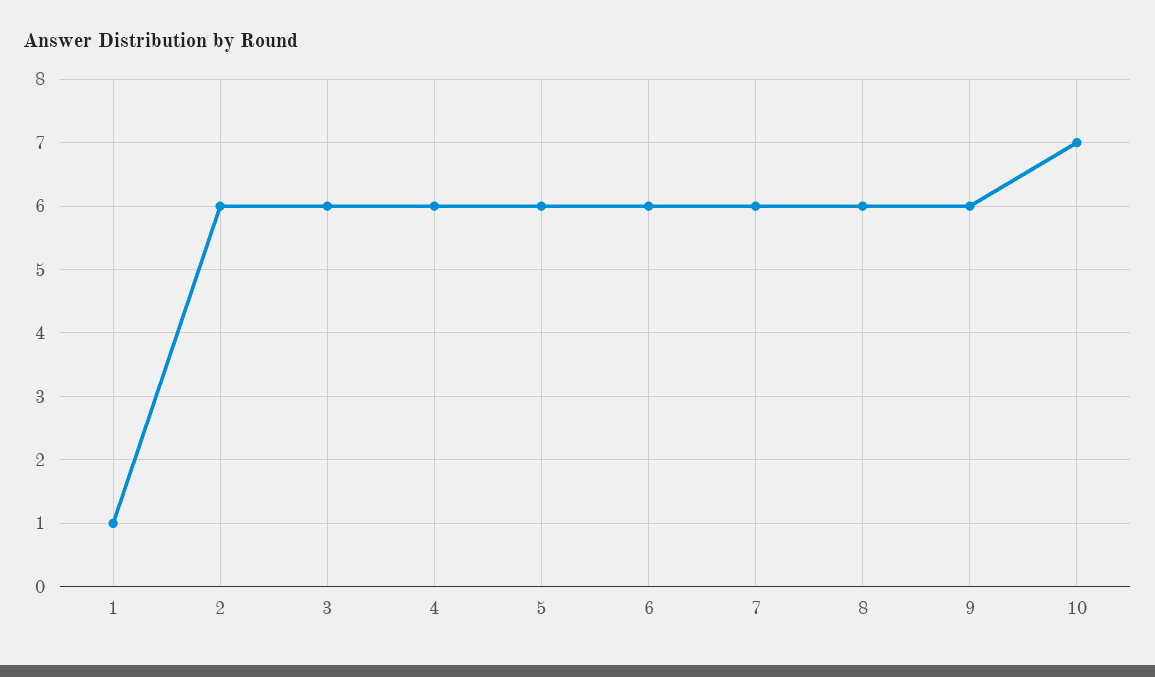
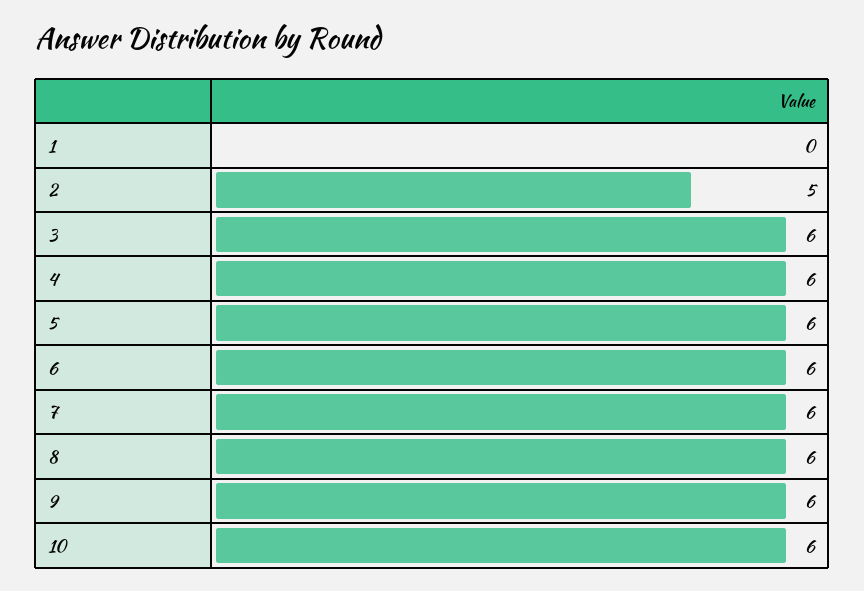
  {
-   "1": 1,
+   "1": 0,
-   "2": 6,
+   "2": 5,
    "3": 6,
    "4": 6,
    "5": 6,
    "6": 6,
    "7": 6,
    "8": 6,
    "9": 6,
-   "10": 7
+   "10": 6
  }

